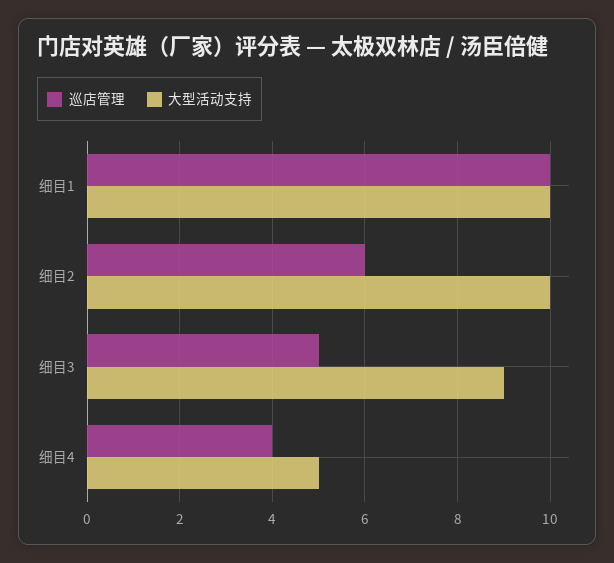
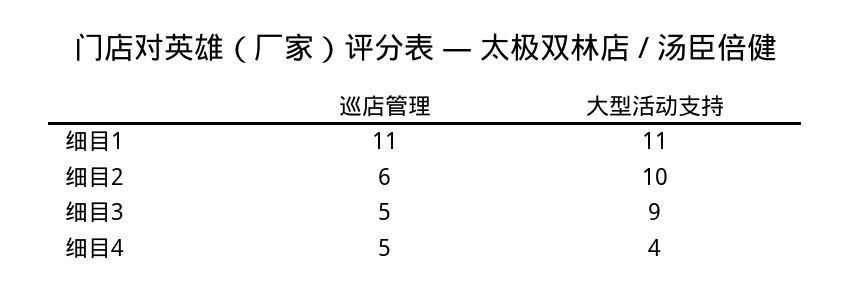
  {
    "巡店管理": {
-     "细目1": 10,
+     "细目1": 11,
      "细目2": 6,
      "细目3": 5,
-     "细目4": 4
+     "细目4": 5
    },
    "大型活动支持": {
-     "细目1": 10,
+     "细目1": 11,
      "细目2": 10,
      "细目3": 9,
-     "细目4": 5
+     "细目4": 4
    }
  }

